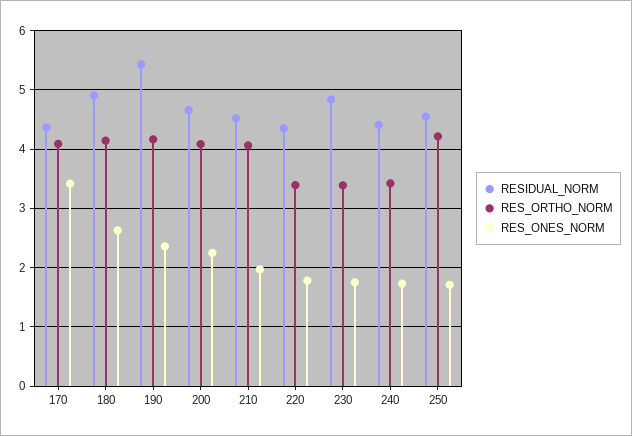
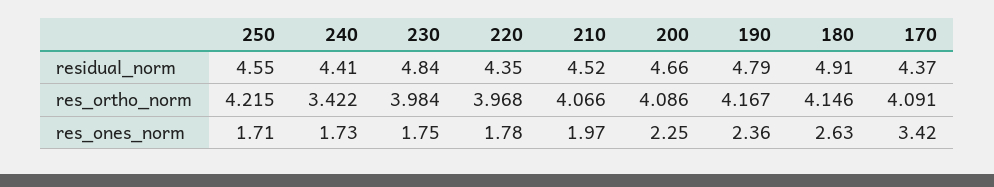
  {
    "RESIDUAL_NORM": {
      "170": 4.37,
      "180": 4.91,
-     "190": 5.4,
+     "190": 4.79,
      "200": 4.66,
      "210": 4.52,
      "220": 4.35,
      "230": 4.84,
      "240": 4.41,
      "250": 4.55
    },
    "RES_ORTHO_NORM": {
      "170": 4.091,
      "180": 4.146,
      "190": 4.167,
      "200": 4.086,
      "210": 4.066,
-     "220": 3.4,
+     "220": 3.968,
-     "230": 3.4,
+     "230": 3.984,
      "240": 3.422,
      "250": 4.215
    },
    "RES_ONES_NORM": {
      "170": 3.42,
      "180": 2.63,
      "190": 2.36,
      "200": 2.25,
      "210": 1.97,
      "220": 1.78,
      "230": 1.75,
      "240": 1.73,
      "250": 1.71
    }
  }

